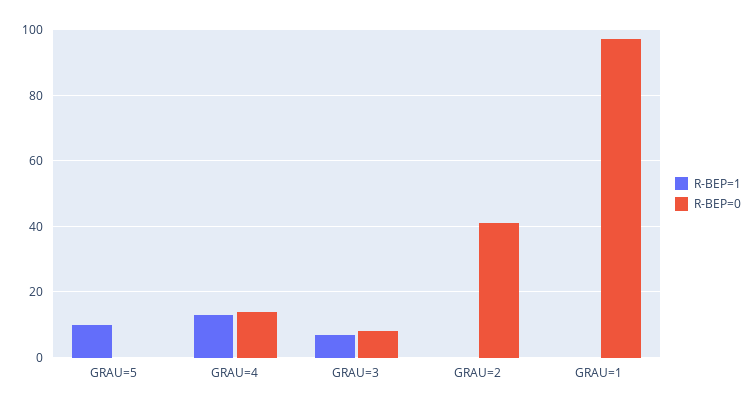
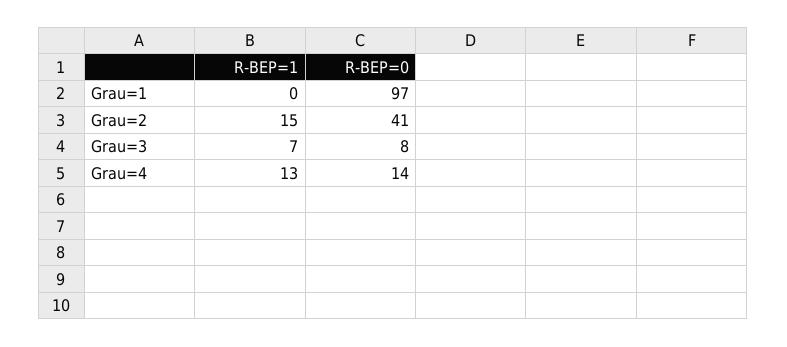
  {
    "R-BEP=1": {
-     "GRAU=5": 10,
      "GRAU=4": 13,
      "GRAU=3": 7,
-     "GRAU=2": 0,
+     "GRAU=2": 15,
      "GRAU=1": 0
    },
    "R-BEP=0": {
-     "GRAU=5": 0,
      "GRAU=4": 14,
      "GRAU=3": 8,
      "GRAU=2": 41,
      "GRAU=1": 97
    }
  }

